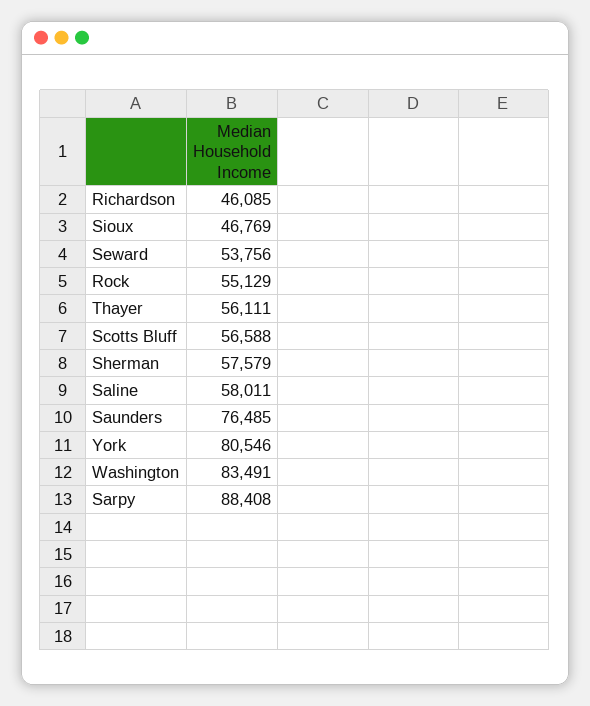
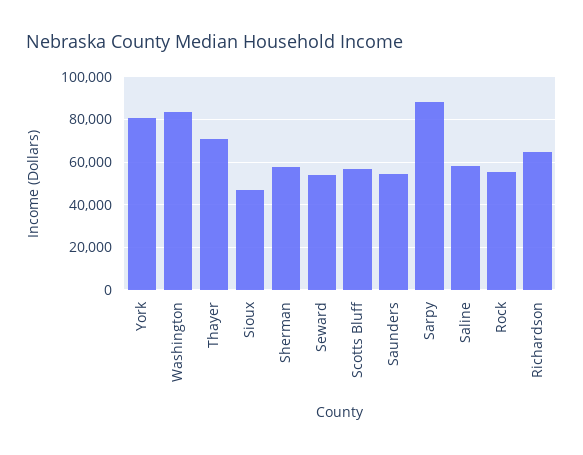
  {
-   "Richardson": 46085,
+   "Richardson": 65000,
    "Sioux": 46769,
    "Seward": 53756,
    "Rock": 55129,
-   "Thayer": 56111,
+   "Thayer": 70000,
    "Scotts Bluff": 56588,
    "Sherman": 57579,
    "Saline": 58011,
-   "Saunders": 76485,
+   "Saunders": 55000,
    "York": 80546,
    "Washington": 83491,
    "Sarpy": 88408
  }

